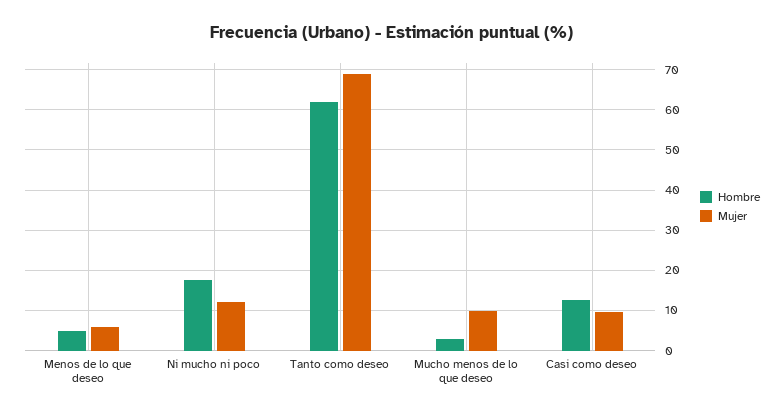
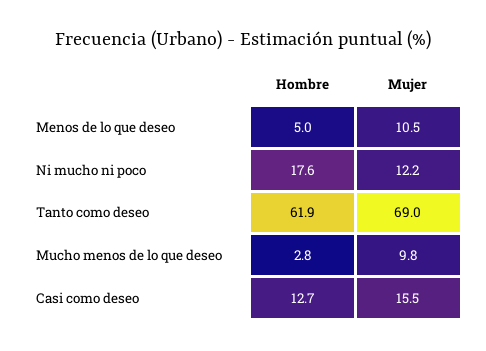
  {
    "Hombre": {
      "Menos de lo que deseo": 5,
      "Ni mucho ni poco": 17.6,
      "Tanto como deseo": 61.9,
      "Mucho menos de lo que deseo": 2.8,
      "Casi como deseo": 12.7
    },
    "Mujer": {
-     "Menos de lo que deseo": 6,
+     "Menos de lo que deseo": 10.5,
      "Ni mucho ni poco": 12.2,
      "Tanto como deseo": 69,
      "Mucho menos de lo que deseo": 9.8,
-     "Casi como deseo": 10
+     "Casi como deseo": 15.5
    }
  }

